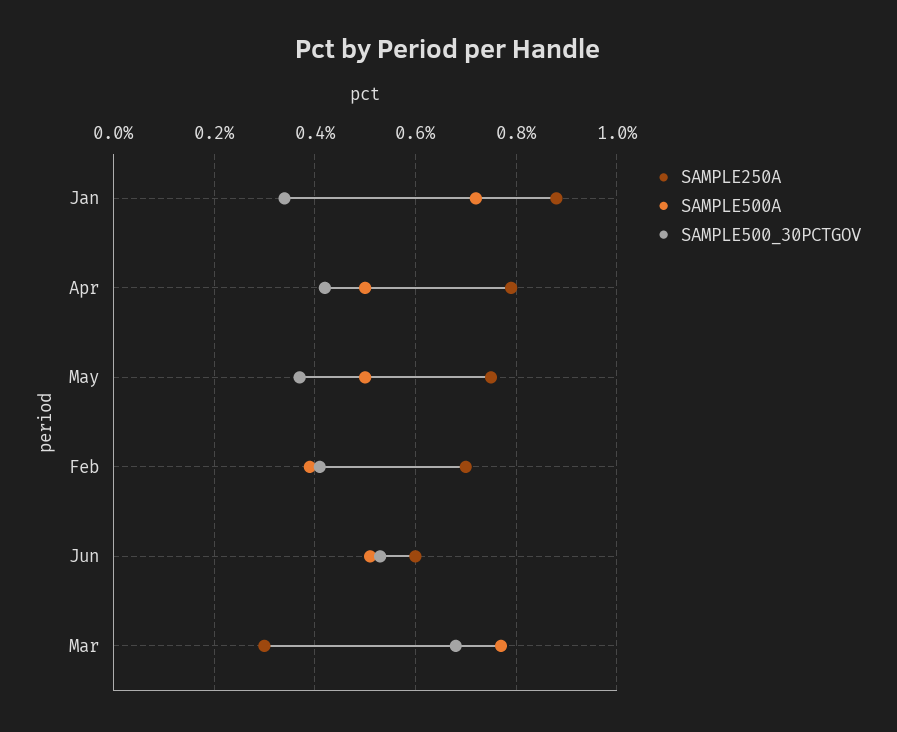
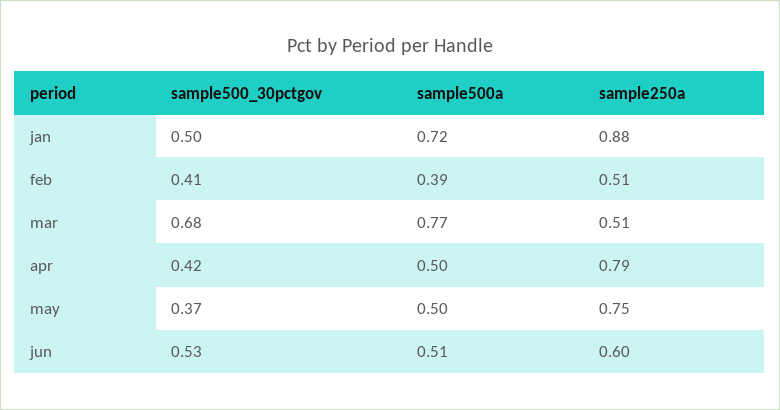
  {
    "SAMPLE250A": {
      "Jan": 0.88,
      "Apr": 0.79,
      "May": 0.75,
-     "Feb": 0.7,
+     "Feb": 0.51,
      "Jun": 0.6,
-     "Mar": 0.3
+     "Mar": 0.51
    },
    "SAMPLE500A": {
      "Jan": 0.72,
      "Apr": 0.5,
      "May": 0.5,
      "Feb": 0.39,
      "Jun": 0.51,
      "Mar": 0.77
    },
    "SAMPLE500_30PCTGOV": {
-     "Jan": 0.35,
+     "Jan": 0.5,
      "Apr": 0.42,
      "May": 0.37,
      "Feb": 0.41,
      "Jun": 0.53,
      "Mar": 0.68
    }
  }

